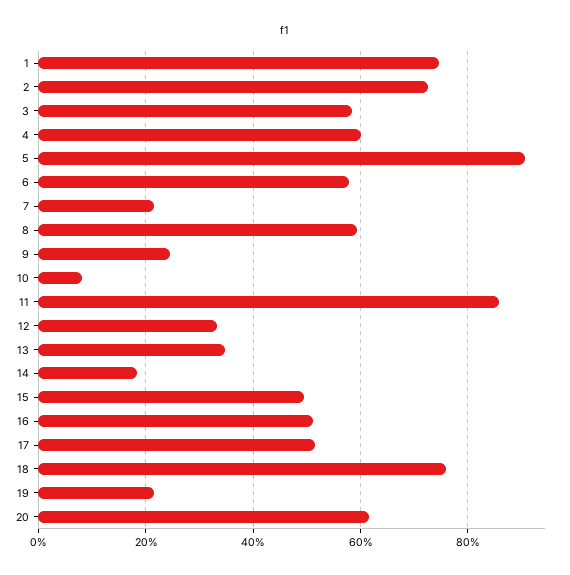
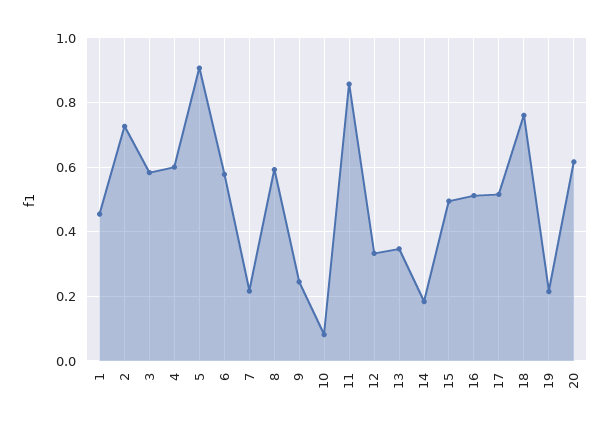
  {
-   "1": 0.74,
+   "1": 0.46,
    "2": 0.72,
    "3": 0.58,
    "4": 0.6,
    "5": 0.9,
    "6": 0.58,
    "7": 0.22,
    "8": 0.6,
    "9": 0.24,
    "10": 0.08,
    "11": 0.86,
    "12": 0.34,
    "13": 0.34,
    "14": 0.18,
    "15": 0.5,
    "16": 0.52,
    "17": 0.52,
    "18": 0.76,
    "19": 0.22,
    "20": 0.62
  }

